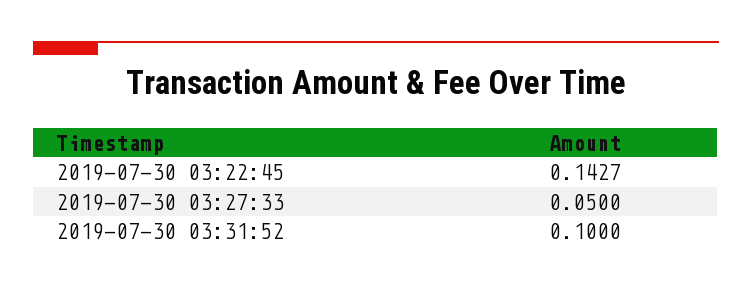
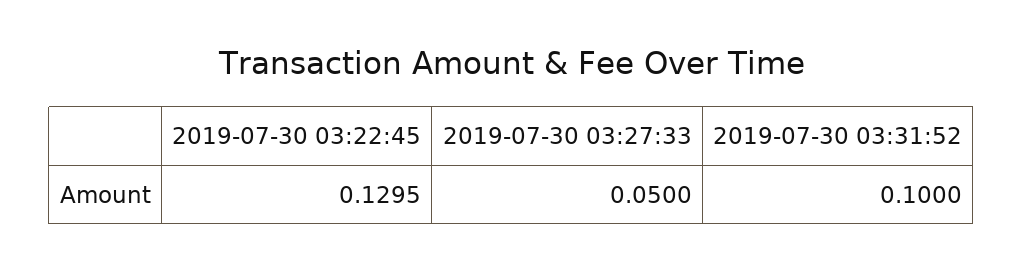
  {
-   "2019-07-30 03:22:45": 0.1427,
+   "2019-07-30 03:22:45": 0.1295,
    "2019-07-30 03:27:33": 0.05,
    "2019-07-30 03:31:52": 0.1
  }

